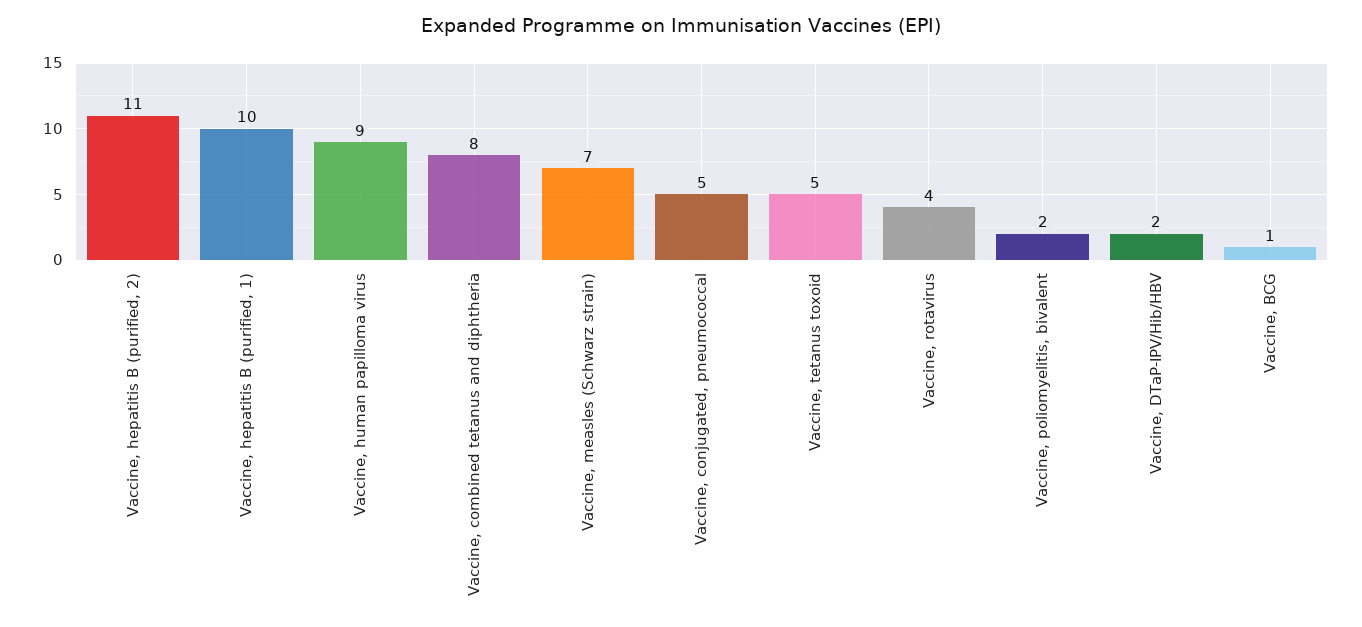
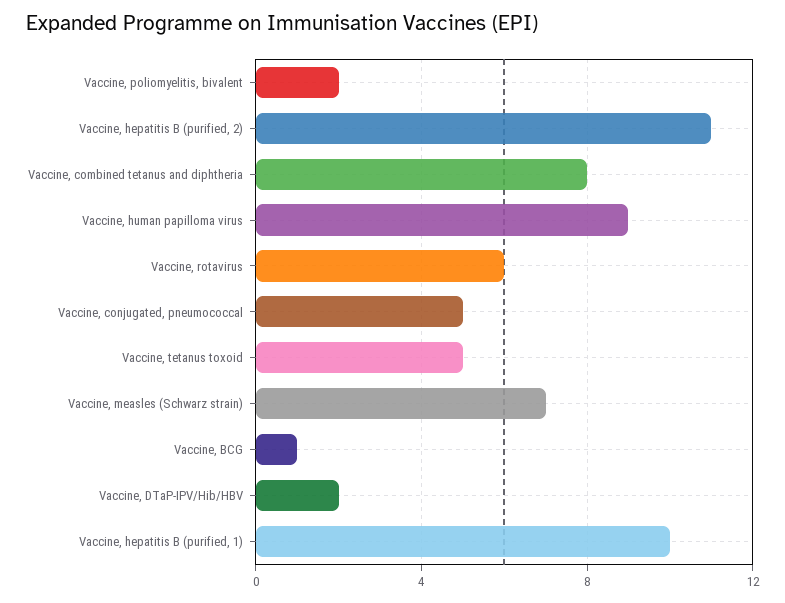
  {
    "Vaccine, hepatitis B (purified, 2)": 11,
    "Vaccine, hepatitis B (purified, 1)": 10,
    "Vaccine, human papilloma virus": 9,
    "Vaccine, combined tetanus and diphtheria": 8,
    "Vaccine, measles (Schwarz strain)": 7,
    "Vaccine, conjugated, pneumococcal": 5,
    "Vaccine, tetanus toxoid": 5,
-   "Vaccine, rotavirus": 4,
+   "Vaccine, rotavirus": 6,
    "Vaccine, poliomyelitis, bivalent": 2,
    "Vaccine, DTaP-IPV/Hib/HBV": 2,
    "Vaccine, BCG": 1
  }

